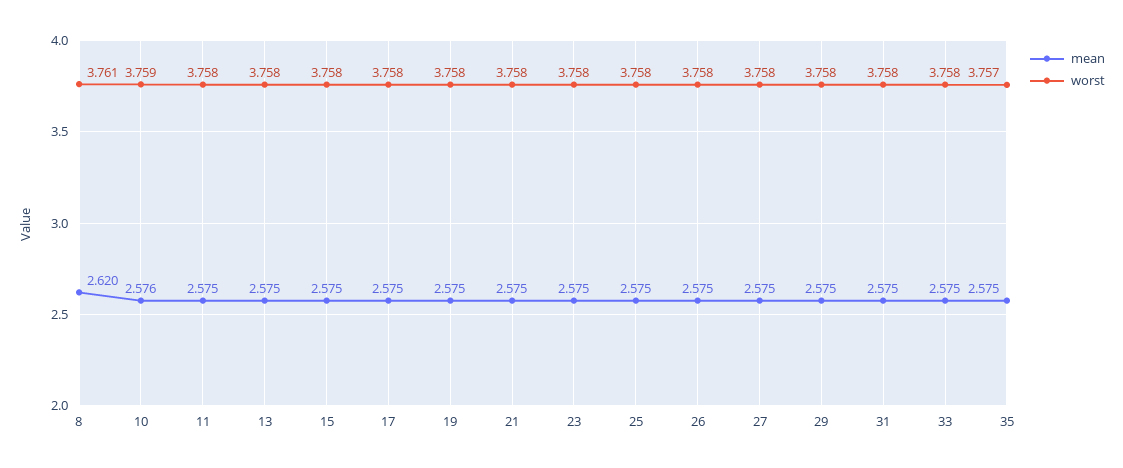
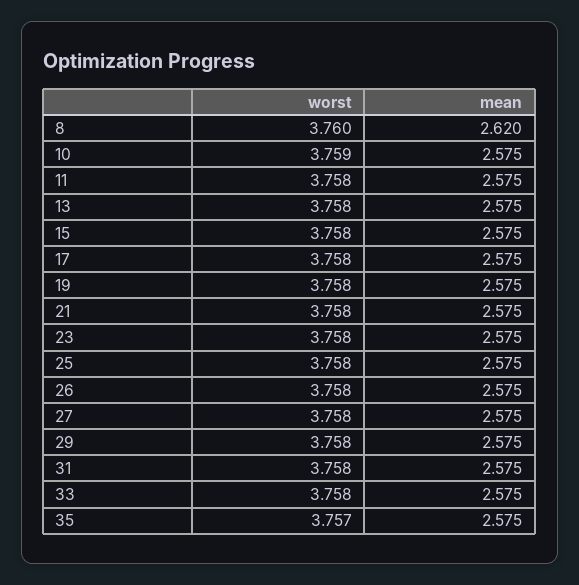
  {
    "mean": {
      "8": 2.62,
-     "10": 2.576,
+     "10": 2.575,
      "11": 2.575,
      "13": 2.575,
      "15": 2.575,
      "17": 2.575,
      "19": 2.575,
      "21": 2.575,
      "23": 2.575,
      "25": 2.575,
      "26": 2.575,
      "27": 2.575,
      "29": 2.575,
      "31": 2.575,
      "33": 2.575,
      "35": 2.575
    },
    "worst": {
-     "8": 3.761,
+     "8": 3.76,
      "10": 3.759,
      "11": 3.758,
      "13": 3.758,
      "15": 3.758,
      "17": 3.758,
      "19": 3.758,
      "21": 3.758,
      "23": 3.758,
      "25": 3.758,
      "26": 3.758,
      "27": 3.758,
      "29": 3.758,
      "31": 3.758,
      "33": 3.758,
      "35": 3.757
    }
  }

